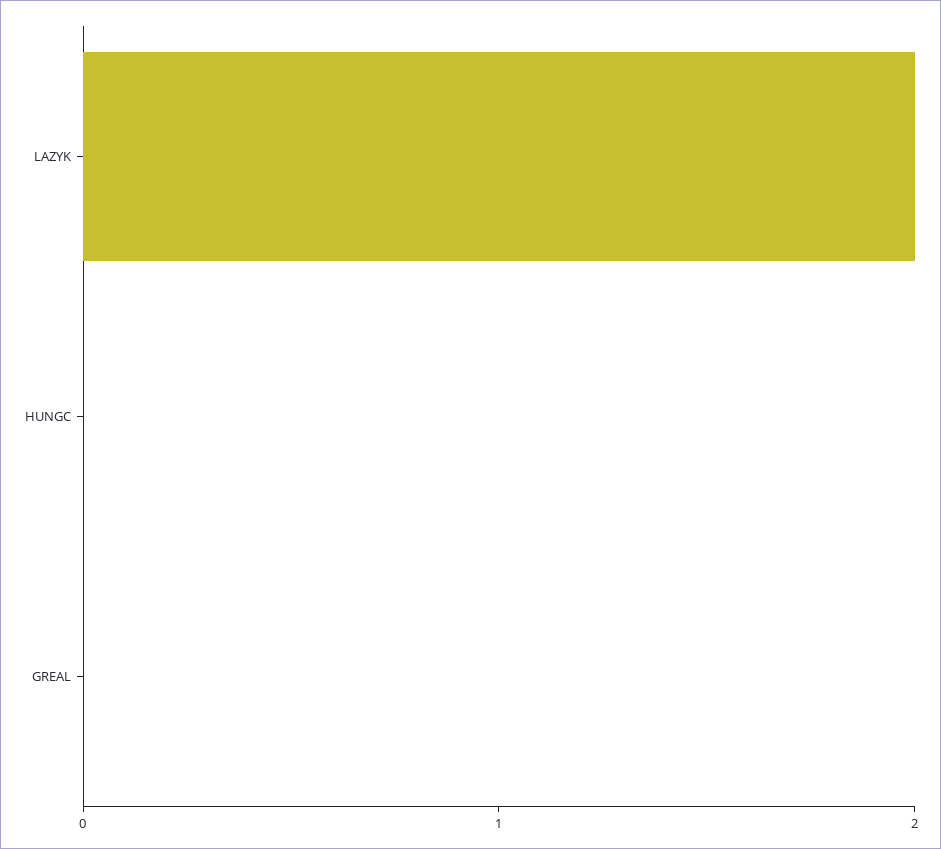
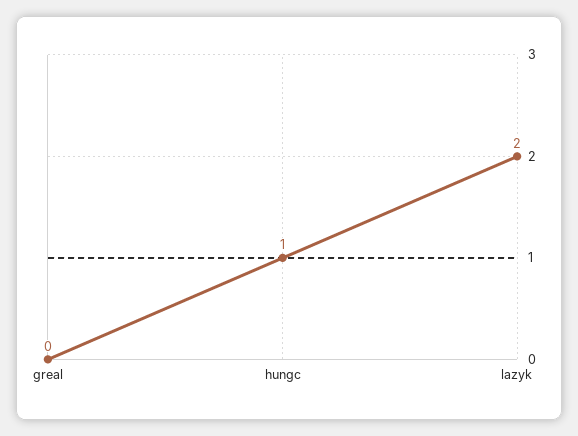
  {
    "LAZYK": 2,
-   "HUNGC": 0,
+   "HUNGC": 1,
    "GREAL": 0
  }

